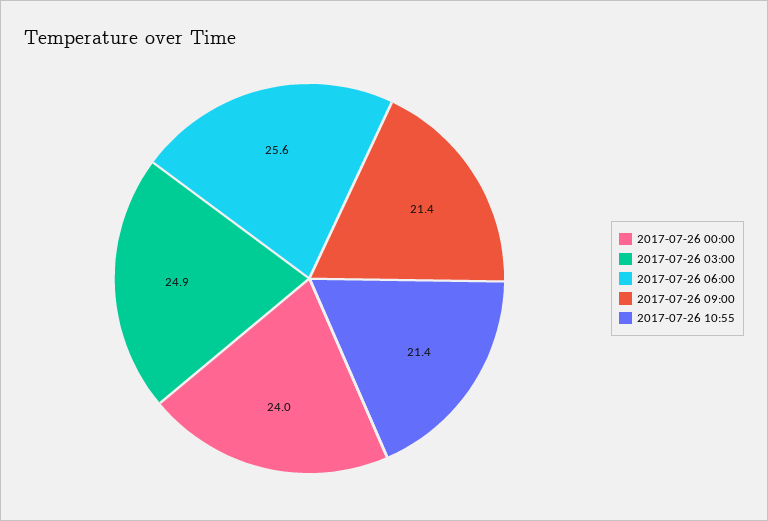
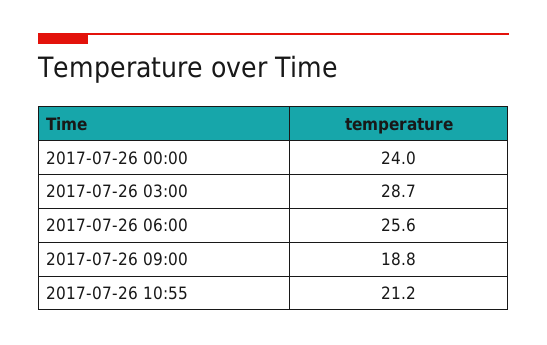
  {
    "2017-07-26 00:00": 24,
-   "2017-07-26 03:00": 24.9,
+   "2017-07-26 03:00": 28.7,
    "2017-07-26 06:00": 25.6,
-   "2017-07-26 09:00": 21.4,
+   "2017-07-26 09:00": 18.8,
-   "2017-07-26 10:55": 21.4
+   "2017-07-26 10:55": 21.2
  }

